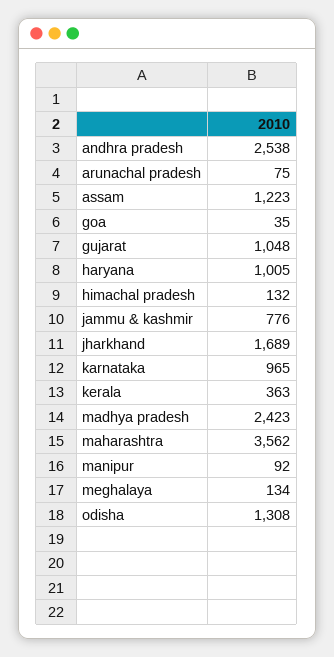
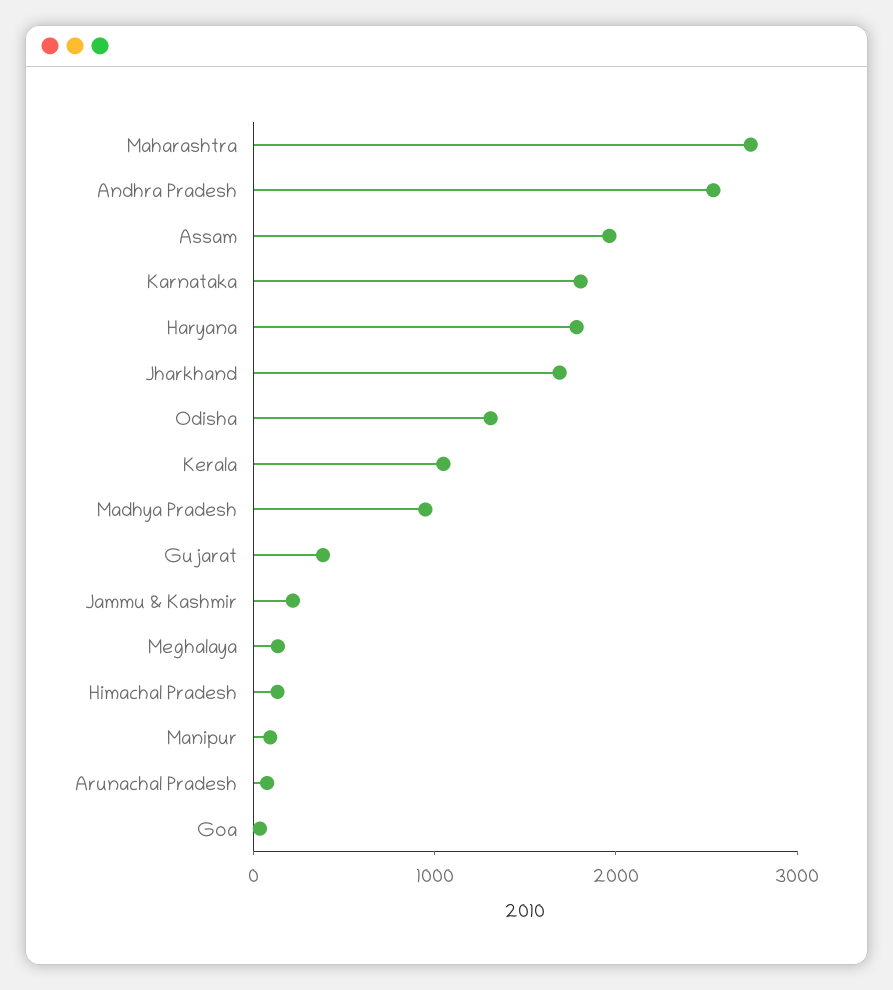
  {
    "andhra pradesh": 2538,
    "arunachal pradesh": 75,
-   "assam": 1223,
+   "assam": 2000,
    "goa": 35,
-   "gujarat": 1048,
+   "gujarat": 400,
-   "haryana": 1005,
+   "haryana": 1800,
    "himachal pradesh": 132,
-   "jammu & kashmir": 776,
+   "jammu & kashmir": 200,
    "jharkhand": 1689,
-   "karnataka": 965,
+   "karnataka": 1800,
-   "kerala": 363,
+   "kerala": 1000,
-   "madhya pradesh": 2423,
+   "madhya pradesh": 1000,
-   "maharashtra": 3562,
+   "maharashtra": 2800,
    "manipur": 92,
    "meghalaya": 134,
    "odisha": 1308
  }

